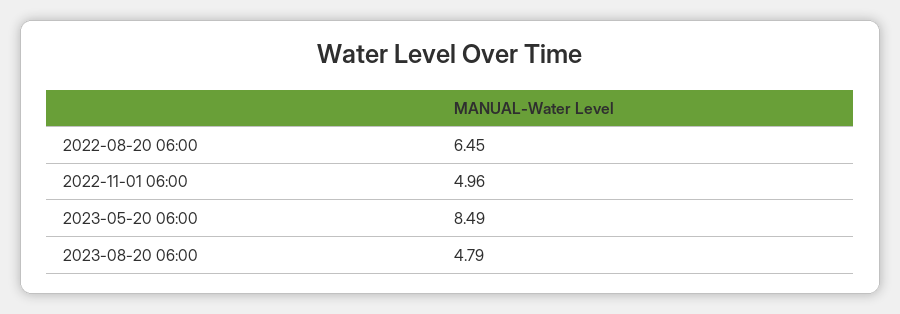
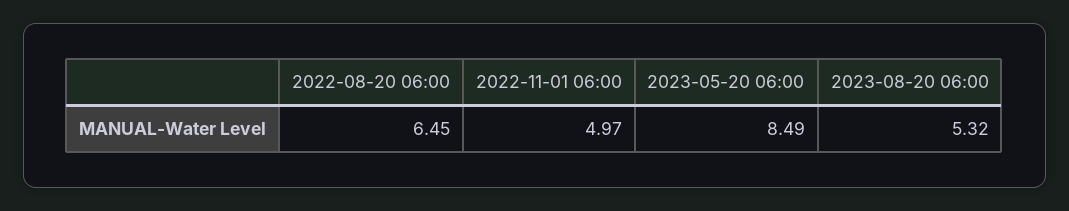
  {
    "2022-08-20 06:00": 6.45,
-   "2022-11-01 06:00": 4.96,
+   "2022-11-01 06:00": 4.97,
    "2023-05-20 06:00": 8.49,
-   "2023-08-20 06:00": 4.79
+   "2023-08-20 06:00": 5.32
  }

